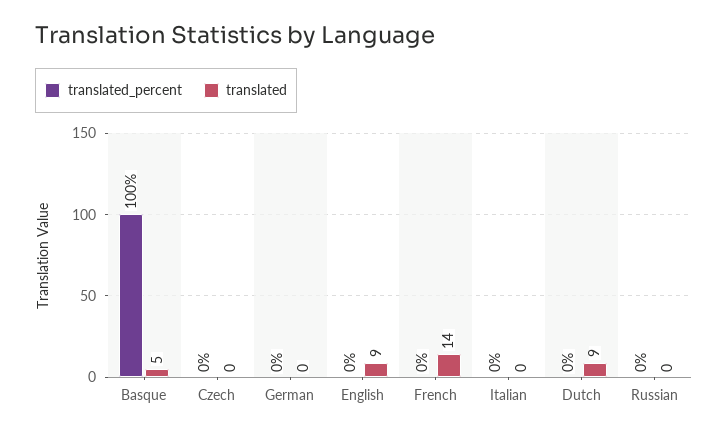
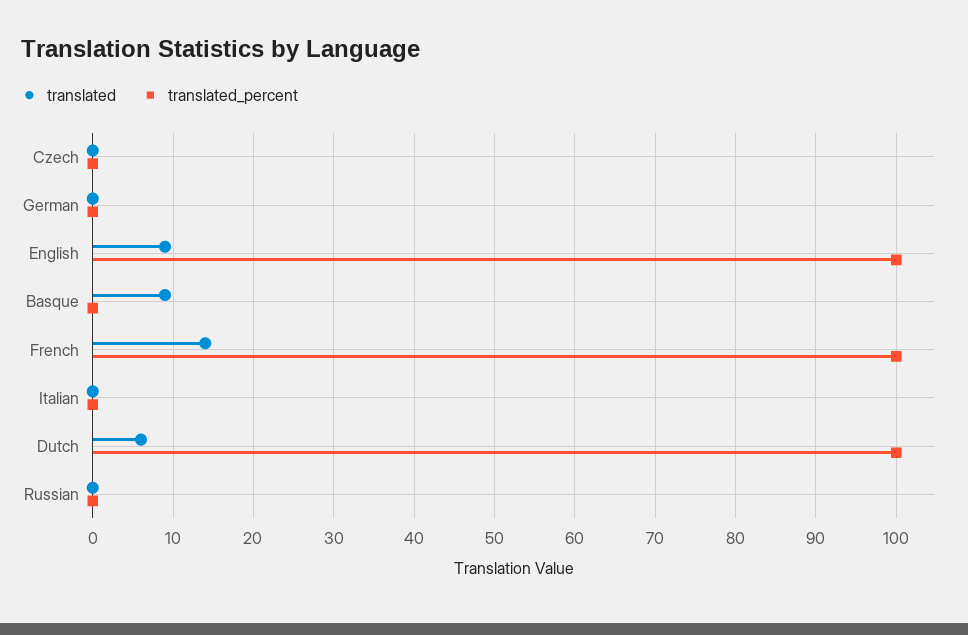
  {
    "translated_percent": {
-     "Basque": 100,
+     "Basque": 0,
      "Czech": 0,
      "German": 0,
-     "English": 0,
+     "English": 100,
-     "French": 0,
+     "French": 100,
      "Italian": 0,
-     "Dutch": 0,
+     "Dutch": 100,
      "Russian": 0
    },
    "translated": {
-     "Basque": 5,
+     "Basque": 9,
      "Czech": 0,
      "German": 0,
      "English": 9,
      "French": 14,
      "Italian": 0,
-     "Dutch": 9,
+     "Dutch": 6,
      "Russian": 0
    }
  }

